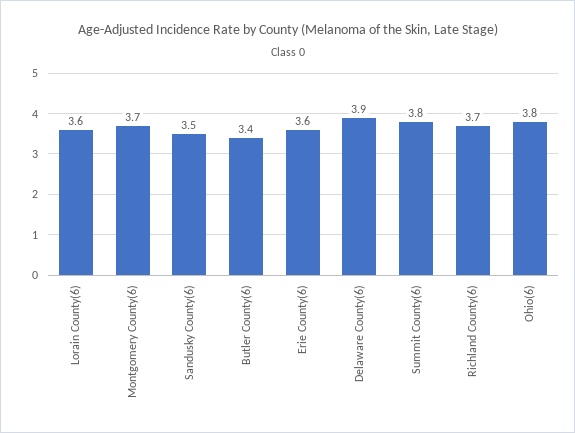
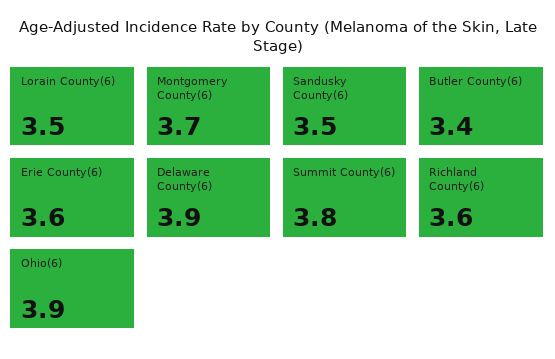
  {
-   "Lorain County(6)": 3.6,
+   "Lorain County(6)": 3.5,
    "Montgomery County(6)": 3.7,
    "Sandusky County(6)": 3.5,
    "Butler County(6)": 3.4,
    "Erie County(6)": 3.6,
    "Delaware County(6)": 3.9,
    "Summit County(6)": 3.8,
-   "Richland County(6)": 3.7,
+   "Richland County(6)": 3.6,
-   "Ohio(6)": 3.8
+   "Ohio(6)": 3.9
  }

